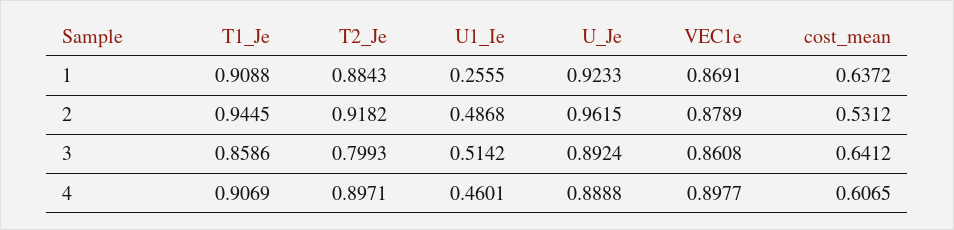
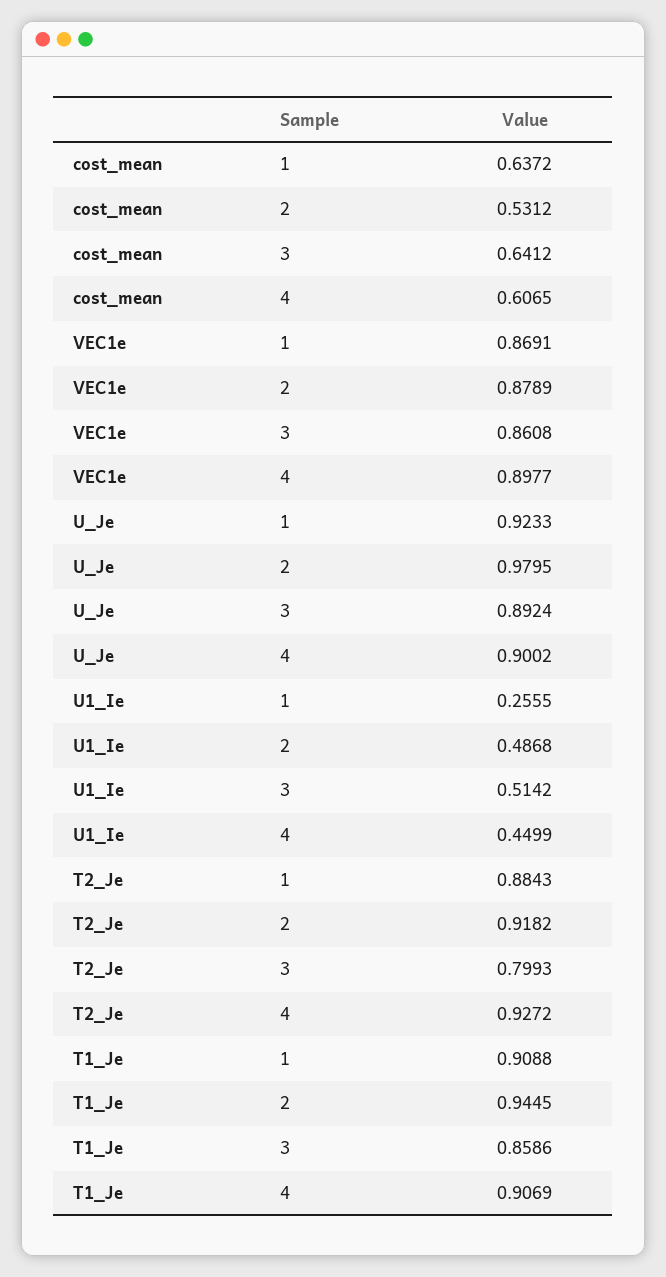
  {
    "T1_Je": {
      "1": 0.9088,
      "2": 0.9445,
      "3": 0.8586,
      "4": 0.9069
    },
    "T2_Je": {
      "1": 0.8843,
      "2": 0.9182,
      "3": 0.7993,
-     "4": 0.8971
+     "4": 0.9272
    },
    "U1_Ie": {
      "1": 0.2555,
      "2": 0.4868,
      "3": 0.5142,
-     "4": 0.4601
+     "4": 0.4499
    },
    "U_Je": {
      "1": 0.9233,
-     "2": 0.9615,
+     "2": 0.9795,
      "3": 0.8924,
-     "4": 0.8888
+     "4": 0.9002
    },
    "VEC1e": {
      "1": 0.8691,
      "2": 0.8789,
      "3": 0.8608,
      "4": 0.8977
    },
    "cost_mean": {
      "1": 0.6372,
      "2": 0.5312,
      "3": 0.6412,
      "4": 0.6065
    }
  }

